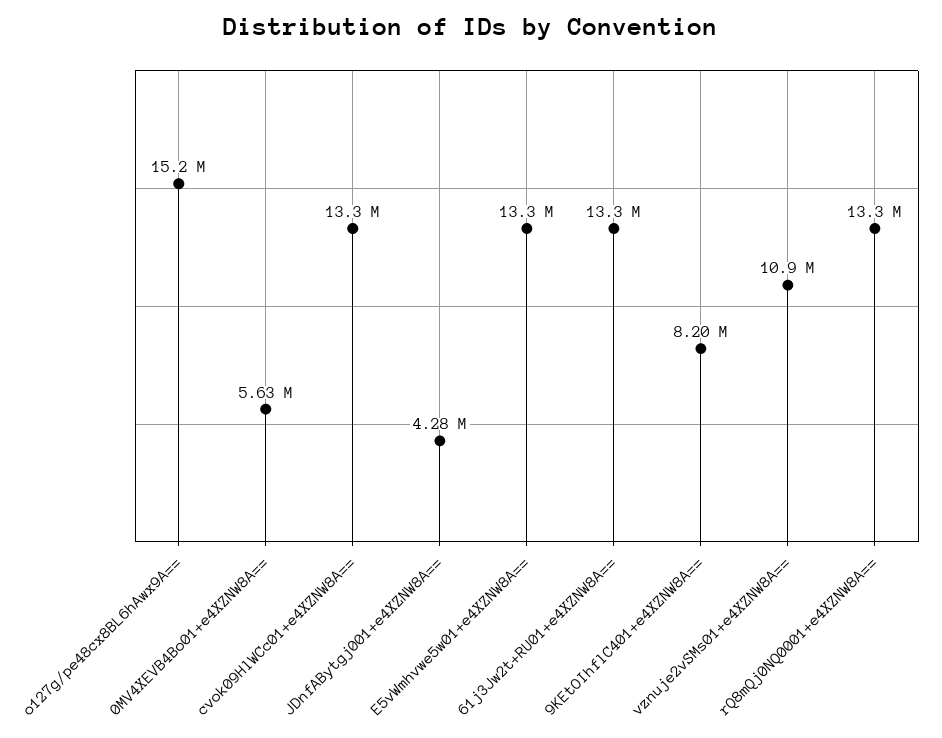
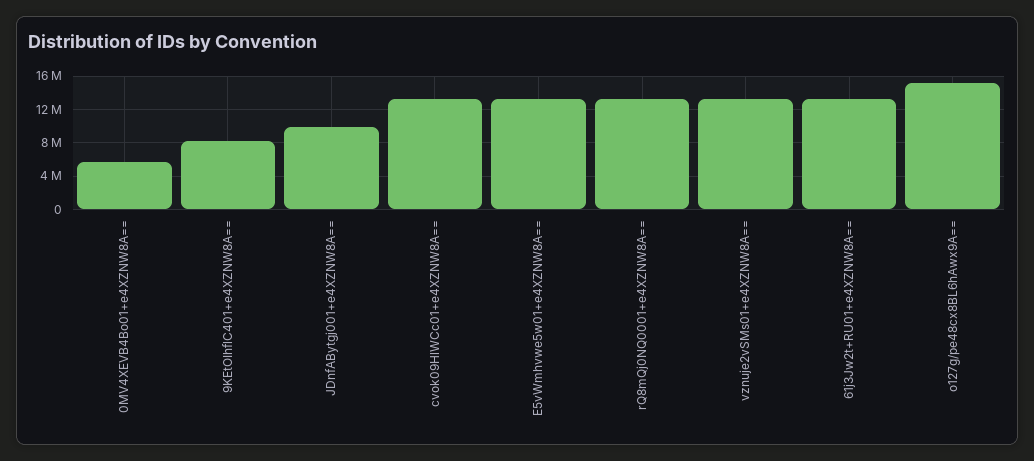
  {
    "o127g/pe48cx8BL6hAwx9A==": 15200000,
    "0MV4XEVB4Bo01+e4XZNW8A==": 5630000,
    "cvok09HlWCc01+e4XZNW8A==": 13300000,
-   "JDnfABytgj001+e4XZNW8A==": 4280000,
+   "JDnfABytgj001+e4XZNW8A==": 10000000,
    "E5vWmhvwe5w01+e4XZNW8A==": 13300000,
    "61j3Jw2t+RU01+e4XZNW8A==": 13300000,
    "9KEtOIhflC401+e4XZNW8A==": 8200000,
-   "vznuje2vSMs01+e4XZNW8A==": 10900000,
+   "vznuje2vSMs01+e4XZNW8A==": 13000000,
    "rQ8mQj0NQ0001+e4XZNW8A==": 13300000
  }

